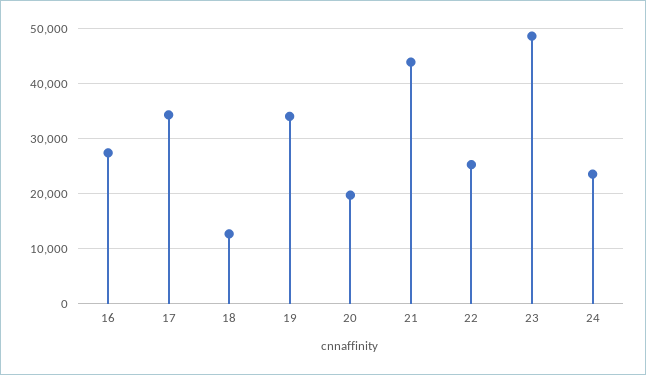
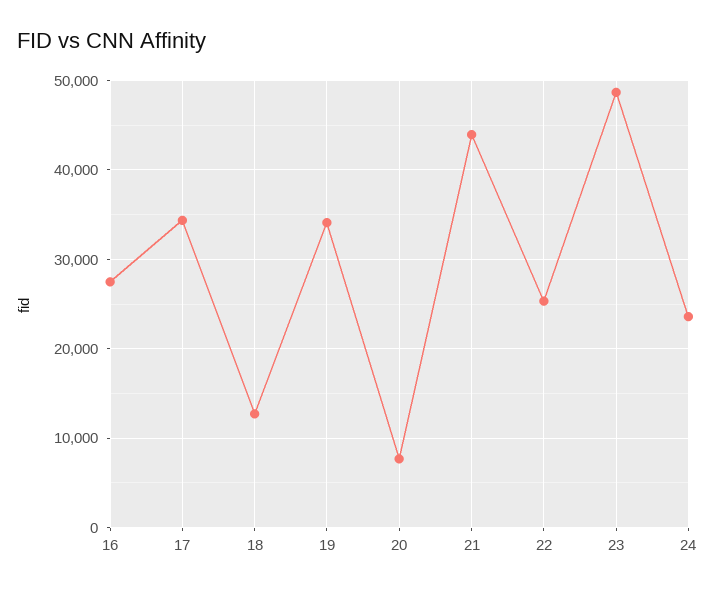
  {
    "16": 27000,
    "17": 34000,
    "18": 13000,
    "19": 34000,
-   "20": 20000,
+   "20": 8000,
    "21": 44000,
    "22": 25000,
    "23": 49000,
    "24": 24000
  }

